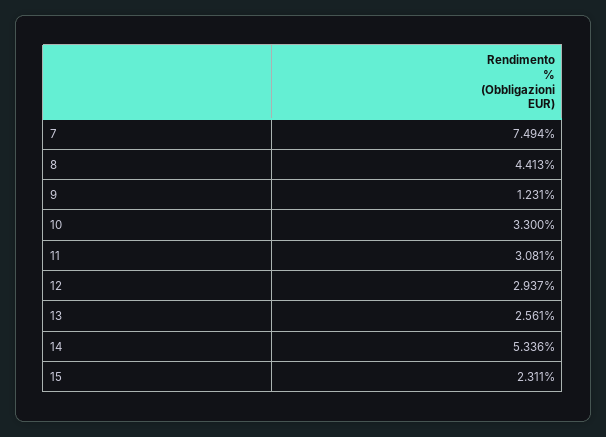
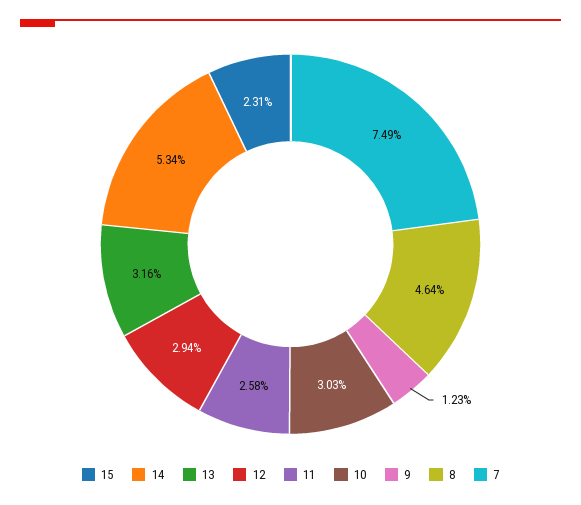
  {
    "7": 7.494,
-   "8": 4.413,
+   "8": 4.64,
    "9": 1.231,
-   "10": 3.3,
+   "10": 3.03,
-   "11": 3.081,
+   "11": 2.58,
    "12": 2.937,
-   "13": 2.561,
+   "13": 3.16,
    "14": 5.336,
    "15": 2.311
  }

